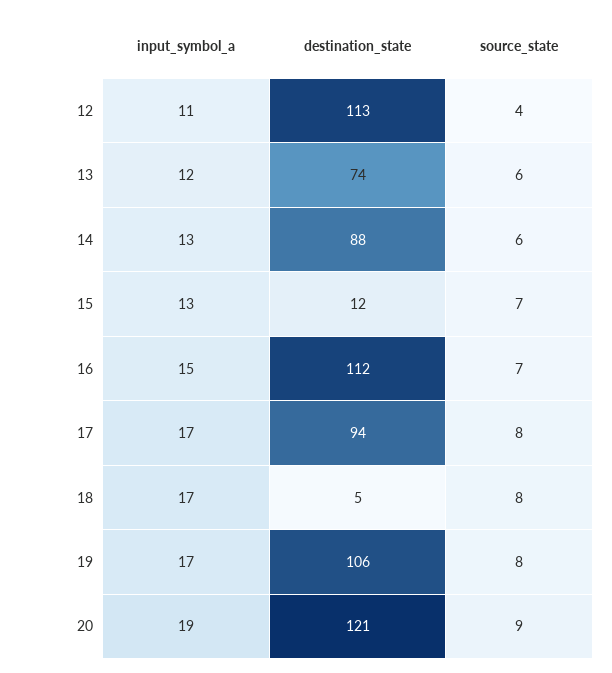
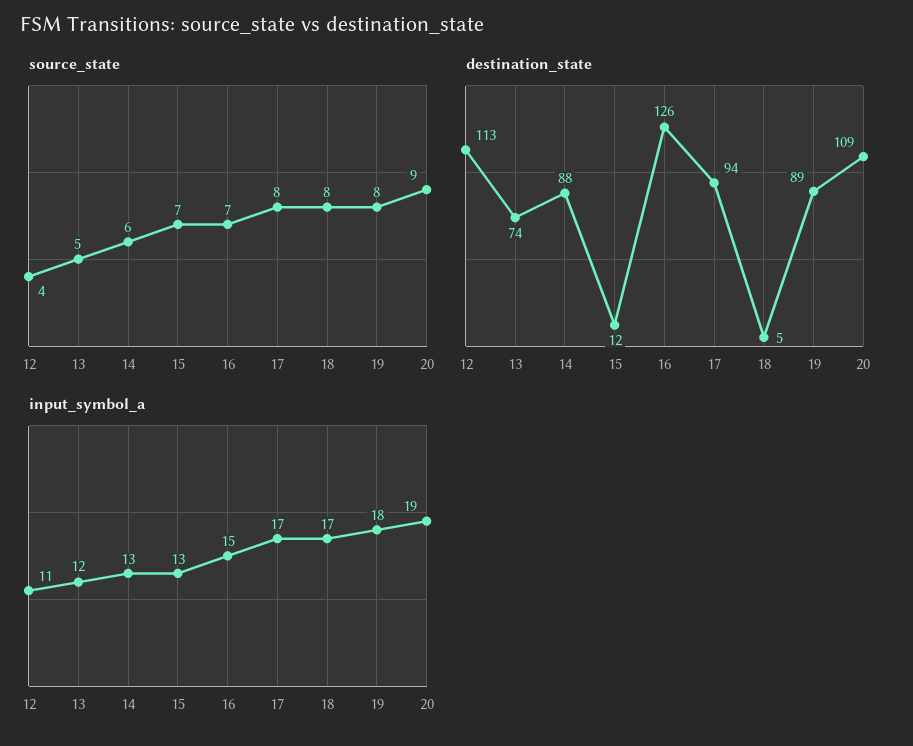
  {
    "input_symbol_a": {
      "12": 11,
      "13": 12,
      "14": 13,
      "15": 13,
      "16": 15,
      "17": 17,
      "18": 17,
-     "19": 17,
+     "19": 18,
      "20": 19
    },
    "destination_state": {
      "12": 113,
      "13": 74,
      "14": 88,
      "15": 12,
-     "16": 112,
+     "16": 126,
      "17": 94,
      "18": 5,
-     "19": 106,
+     "19": 89,
-     "20": 121
+     "20": 109
    },
    "source_state": {
      "12": 4,
-     "13": 6,
+     "13": 5,
      "14": 6,
      "15": 7,
      "16": 7,
      "17": 8,
      "18": 8,
      "19": 8,
      "20": 9
    }
  }

